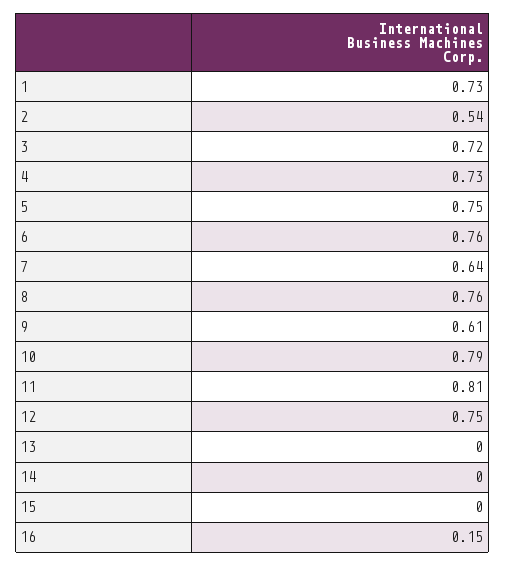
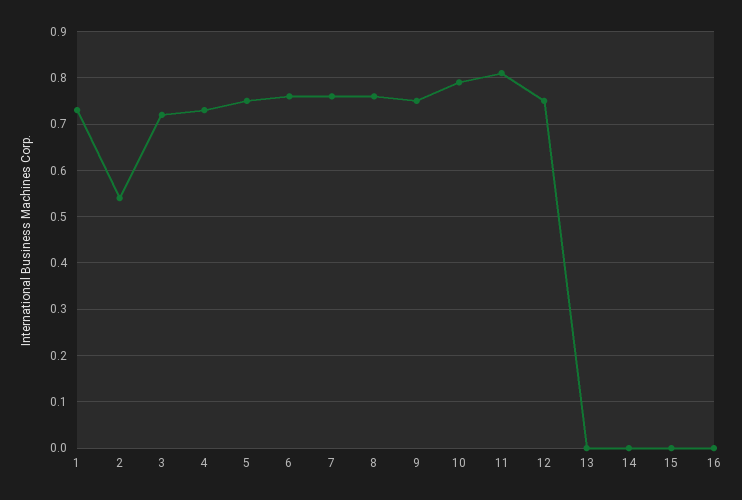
  {
    "1": 0.73,
    "2": 0.54,
    "3": 0.72,
    "4": 0.73,
    "5": 0.75,
    "6": 0.76,
-   "7": 0.64,
+   "7": 0.75,
    "8": 0.76,
-   "9": 0.61,
+   "9": 0.75,
    "10": 0.79,
    "11": 0.81,
    "12": 0.75,
    "13": 0,
    "14": 0,
    "15": 0,
-   "16": 0.15
+   "16": 0
  }

